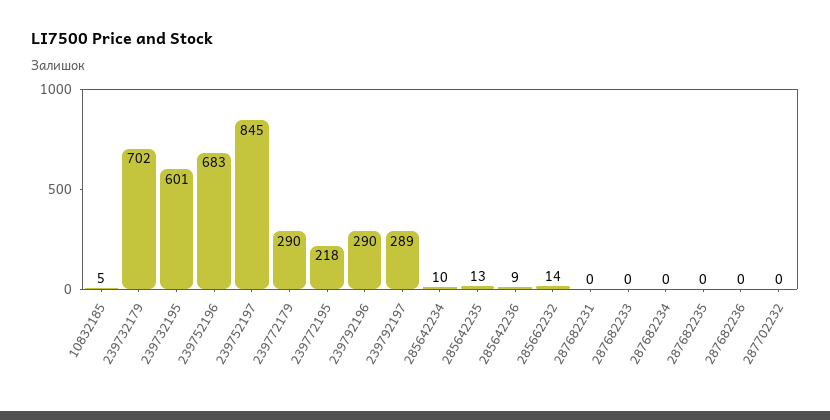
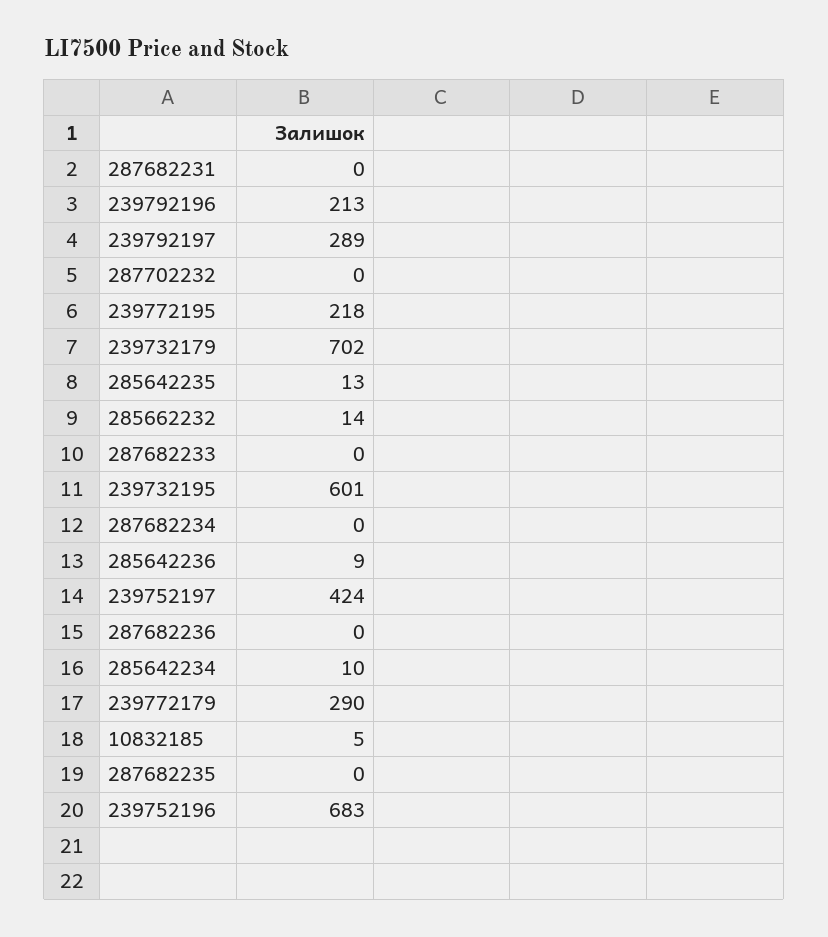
  {
    "10832185": 5,
    "239732179": 702,
    "239732195": 601,
    "239752196": 683,
-   "239752197": 845,
+   "239752197": 424,
    "239772179": 290,
    "239772195": 218,
-   "239792196": 290,
+   "239792196": 213,
    "239792197": 289,
    "285642234": 10,
    "285642235": 13,
    "285642236": 9,
    "285662232": 14,
    "287682231": 0,
    "287682233": 0,
    "287682234": 0,
    "287682235": 0,
    "287682236": 0,
    "287702232": 0
  }

